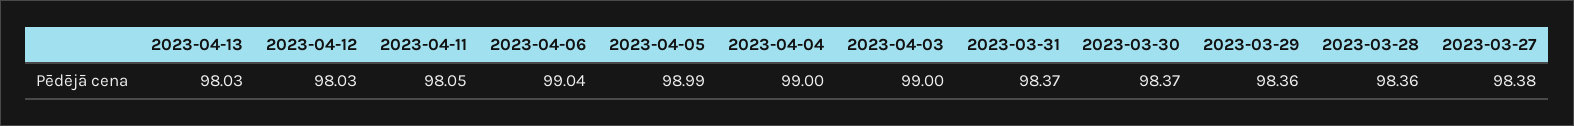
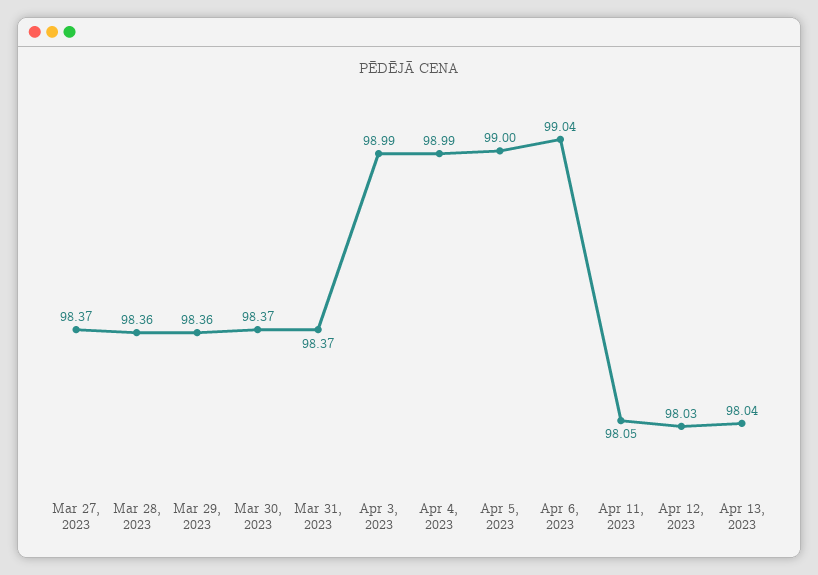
  {
-   "2023-04-13": 98.03,
+   "2023-04-13": 98.04,
    "2023-04-12": 98.03,
    "2023-04-11": 98.05,
    "2023-04-06": 99.04,
-   "2023-04-05": 98.99,
+   "2023-04-05": 99,
-   "2023-04-04": 99,
+   "2023-04-04": 98.99,
-   "2023-04-03": 99,
+   "2023-04-03": 98.99,
    "2023-03-31": 98.37,
    "2023-03-30": 98.37,
    "2023-03-29": 98.36,
    "2023-03-28": 98.36,
-   "2023-03-27": 98.38
+   "2023-03-27": 98.37
  }

